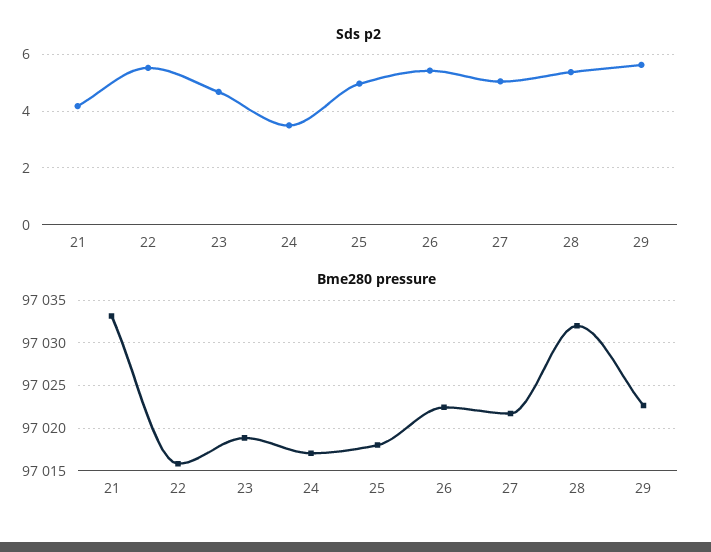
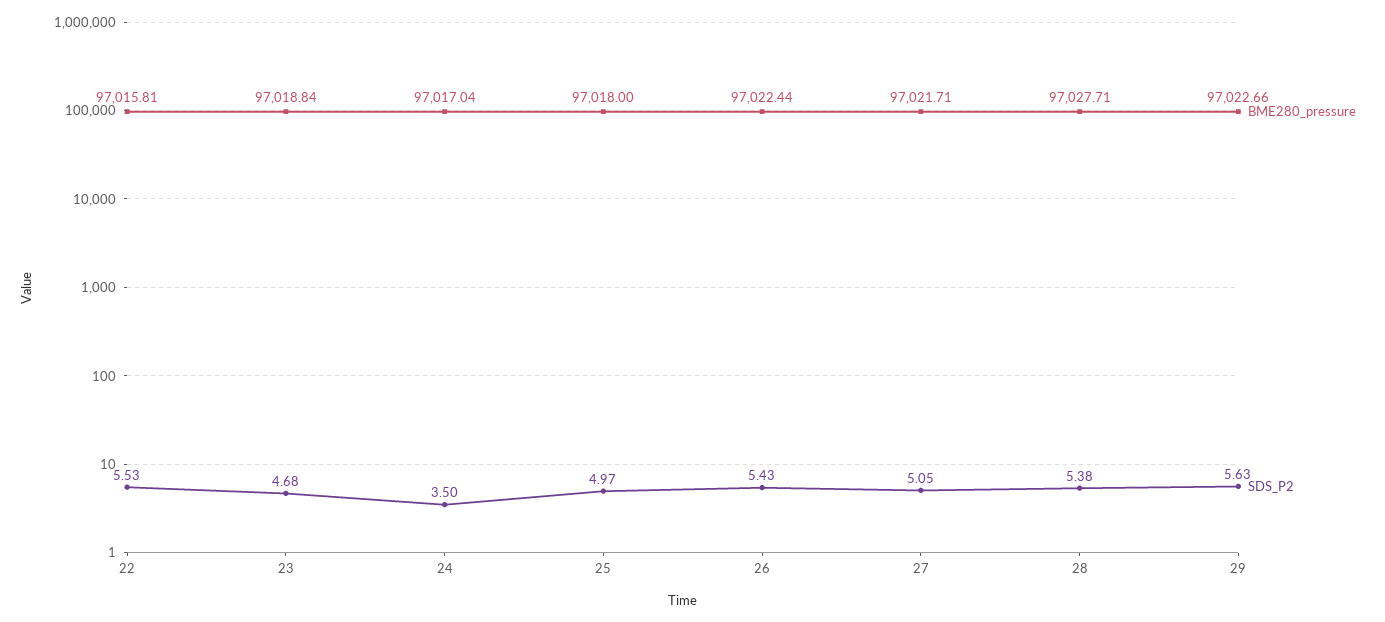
  {
    "Sds p2": {
-     "21": 4.25,
      "22": 5.53,
      "23": 4.68,
      "24": 3.5,
      "25": 4.97,
      "26": 5.43,
      "27": 5.05,
      "28": 5.38,
      "29": 5.63
    },
    "Bme280 pressure": {
-     "21": 97033,
      "22": 97015.81,
      "23": 97018.84,
      "24": 97017.04,
      "25": 97018,
      "26": 97022.44,
      "27": 97021.71,
-     "28": 97032,
+     "28": 97027.71,
      "29": 97022.66
    }
  }

